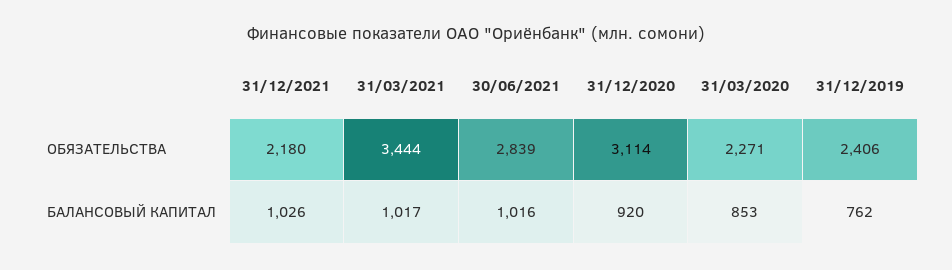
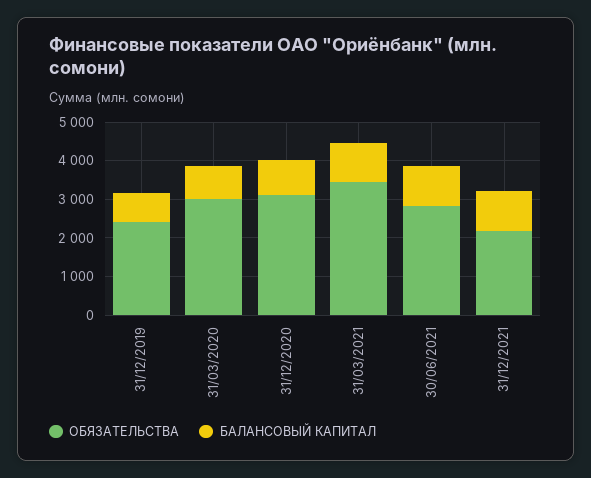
  {
    "ОБЯЗАТЕЛЬСТВА": {
      "31/12/2021": 2180,
      "31/03/2021": 3444,
      "30/06/2021": 2839,
      "31/12/2020": 3114,
-     "31/03/2020": 2271,
+     "31/03/2020": 3000,
      "31/12/2019": 2406
    },
    "БАЛАНСОВЫЙ КАПИТАЛ": {
      "31/12/2021": 1026,
      "31/03/2021": 1017,
      "30/06/2021": 1016,
      "31/12/2020": 920,
      "31/03/2020": 853,
      "31/12/2019": 762
    }
  }

